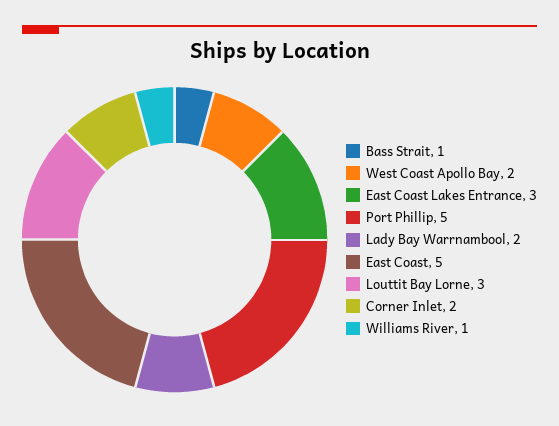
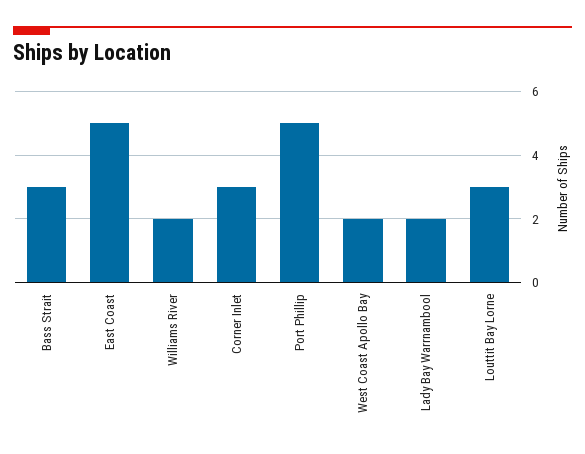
  {
-   "Bass Strait": 1,
+   "Bass Strait": 3,
    "West Coast Apollo Bay": 2,
-   "East Coast Lakes Entrance": 3,
    "Port Phillip": 5,
    "Lady Bay Warrnambool": 2,
    "East Coast": 5,
    "Louttit Bay Lorne": 3,
-   "Corner Inlet": 2,
+   "Corner Inlet": 3,
-   "Williams River": 1
+   "Williams River": 2
  }

